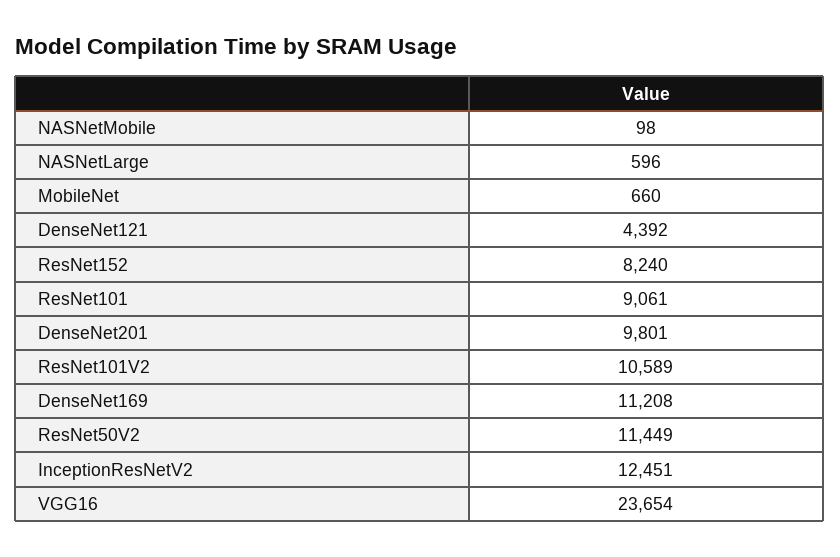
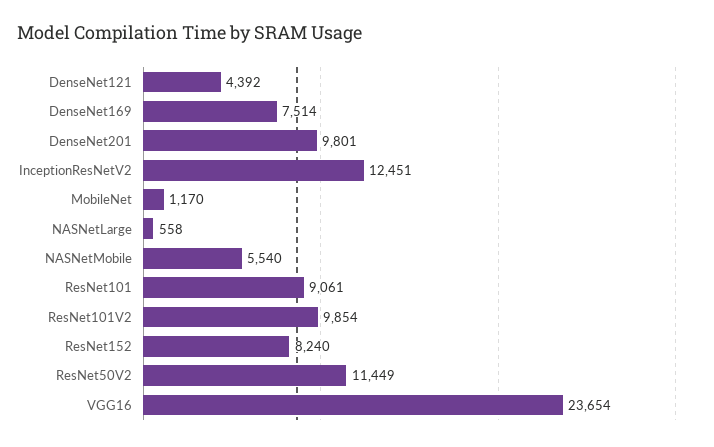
  {
-   "NASNetMobile": 98,
+   "NASNetMobile": 5540,
-   "NASNetLarge": 596,
+   "NASNetLarge": 558,
-   "MobileNet": 660,
+   "MobileNet": 1170,
    "DenseNet121": 4392,
    "ResNet152": 8240,
    "ResNet101": 9061,
    "DenseNet201": 9801,
-   "ResNet101V2": 10589,
+   "ResNet101V2": 9854,
-   "DenseNet169": 11208,
+   "DenseNet169": 7514,
    "ResNet50V2": 11449,
    "InceptionResNetV2": 12451,
    "VGG16": 23654
  }

